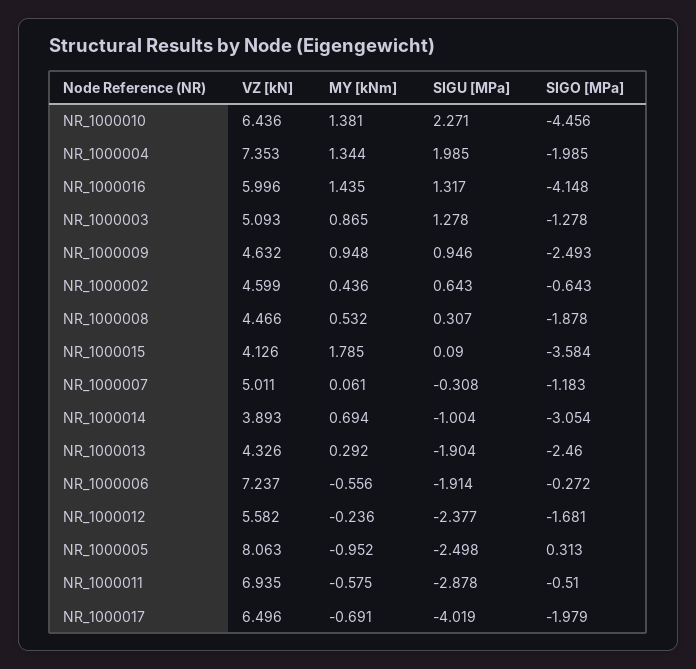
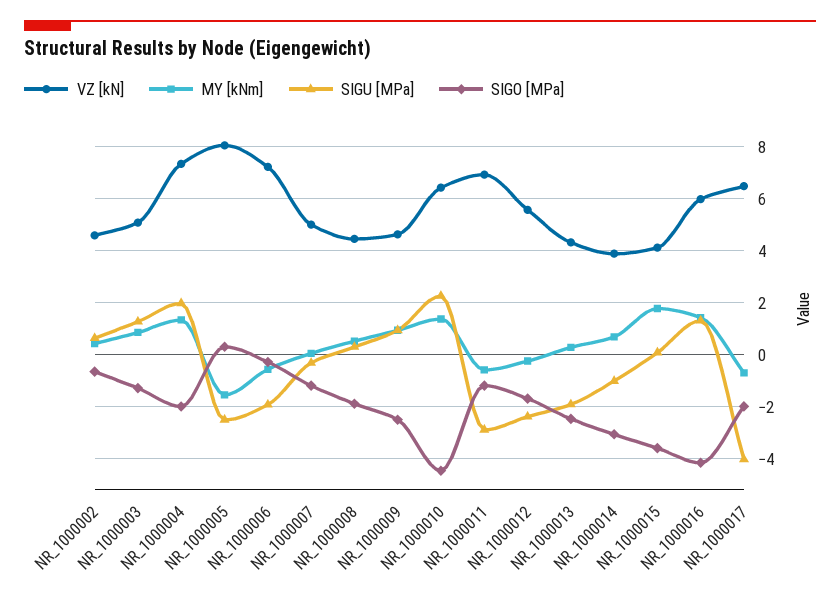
  {
    "VZ [kN]": {
      "NR_1000010": 6.436,
      "NR_1000004": 7.353,
      "NR_1000016": 5.996,
      "NR_1000003": 5.093,
      "NR_1000009": 4.632,
      "NR_1000002": 4.599,
      "NR_1000008": 4.466,
      "NR_1000015": 4.126,
      "NR_1000007": 5.011,
      "NR_1000014": 3.893,
      "NR_1000013": 4.326,
      "NR_1000006": 7.237,
      "NR_1000012": 5.582,
      "NR_1000005": 8.063,
      "NR_1000011": 6.935,
      "NR_1000017": 6.496
    },
    "MY [kNm]": {
      "NR_1000010": 1.381,
      "NR_1000004": 1.344,
      "NR_1000016": 1.435,
      "NR_1000003": 0.865,
      "NR_1000009": 0.948,
      "NR_1000002": 0.436,
      "NR_1000008": 0.532,
      "NR_1000015": 1.785,
      "NR_1000007": 0.061,
      "NR_1000014": 0.694,
      "NR_1000013": 0.292,
      "NR_1000006": -0.556,
      "NR_1000012": -0.236,
-     "NR_1000005": -0.952,
+     "NR_1000005": -1.5,
      "NR_1000011": -0.575,
      "NR_1000017": -0.691
    },
    "SIGU [MPa]": {
      "NR_1000010": 2.271,
      "NR_1000004": 1.985,
      "NR_1000016": 1.317,
      "NR_1000003": 1.278,
      "NR_1000009": 0.946,
      "NR_1000002": 0.643,
      "NR_1000008": 0.307,
      "NR_1000015": 0.09,
      "NR_1000007": -0.308,
      "NR_1000014": -1.004,
      "NR_1000013": -1.904,
      "NR_1000006": -1.914,
      "NR_1000012": -2.377,
      "NR_1000005": -2.498,
      "NR_1000011": -2.878,
      "NR_1000017": -4.019
    },
    "SIGO [MPa]": {
      "NR_1000010": -4.456,
      "NR_1000004": -1.985,
      "NR_1000016": -4.148,
      "NR_1000003": -1.278,
      "NR_1000009": -2.493,
      "NR_1000002": -0.643,
      "NR_1000008": -1.878,
      "NR_1000015": -3.584,
      "NR_1000007": -1.183,
      "NR_1000014": -3.054,
      "NR_1000013": -2.46,
      "NR_1000006": -0.272,
      "NR_1000012": -1.681,
      "NR_1000005": 0.313,
-     "NR_1000011": -0.51,
+     "NR_1000011": -1.25,
      "NR_1000017": -1.979
    }
  }

